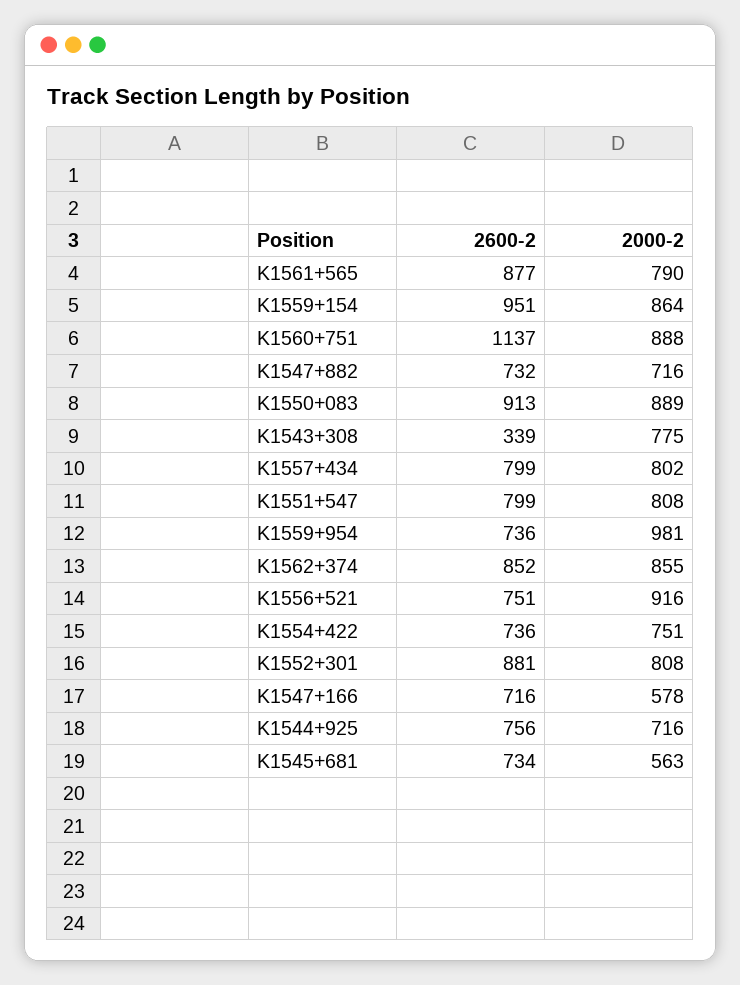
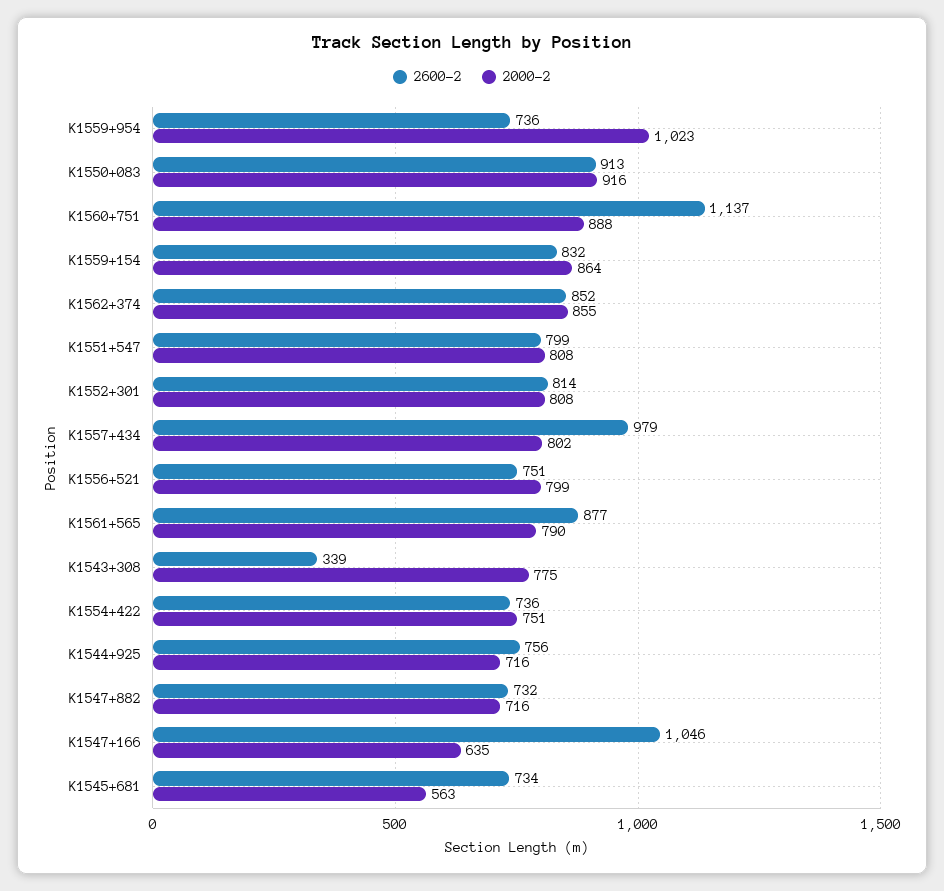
  {
    "2600-2": {
      "K1561+565": 877,
-     "K1559+154": 951,
+     "K1559+154": 832,
      "K1560+751": 1137,
      "K1547+882": 732,
      "K1550+083": 913,
      "K1543+308": 339,
-     "K1557+434": 799,
+     "K1557+434": 979,
      "K1551+547": 799,
      "K1559+954": 736,
      "K1562+374": 852,
      "K1556+521": 751,
      "K1554+422": 736,
-     "K1552+301": 881,
+     "K1552+301": 814,
-     "K1547+166": 716,
+     "K1547+166": 1046,
      "K1544+925": 756,
      "K1545+681": 734
    },
    "2000-2": {
      "K1561+565": 790,
      "K1559+154": 864,
      "K1560+751": 888,
      "K1547+882": 716,
-     "K1550+083": 889,
+     "K1550+083": 916,
      "K1543+308": 775,
      "K1557+434": 802,
      "K1551+547": 808,
-     "K1559+954": 981,
+     "K1559+954": 1023,
      "K1562+374": 855,
-     "K1556+521": 916,
+     "K1556+521": 799,
      "K1554+422": 751,
      "K1552+301": 808,
-     "K1547+166": 578,
+     "K1547+166": 635,
      "K1544+925": 716,
      "K1545+681": 563
    }
  }

